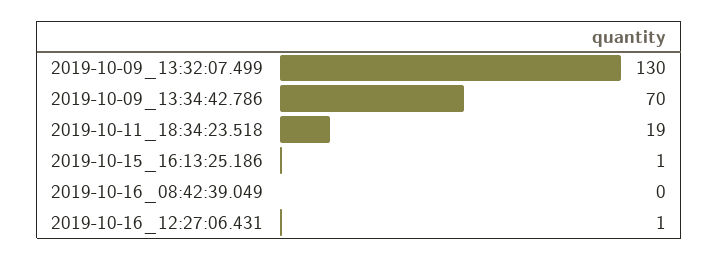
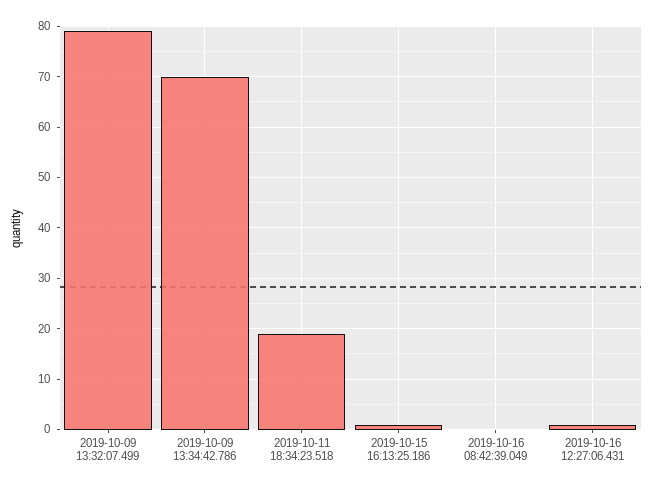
  {
-   "2019-10-09_13:32:07.499": 130,
+   "2019-10-09_13:32:07.499": 80,
    "2019-10-09_13:34:42.786": 70,
    "2019-10-11_18:34:23.518": 19,
    "2019-10-15_16:13:25.186": 1,
    "2019-10-16_08:42:39.049": 0,
    "2019-10-16_12:27:06.431": 1
  }

